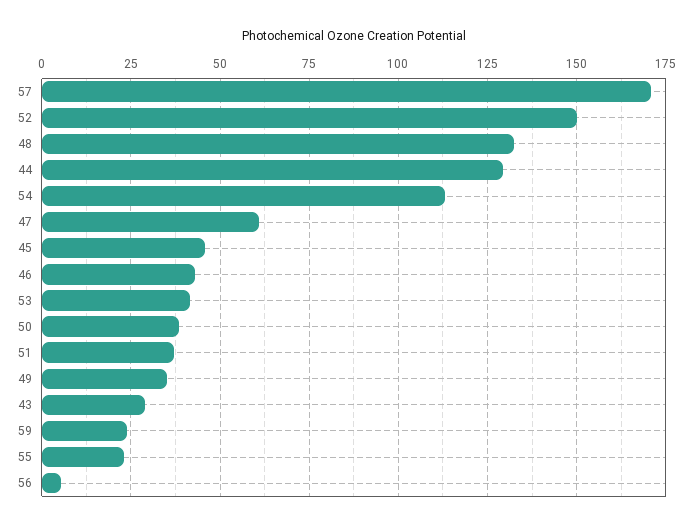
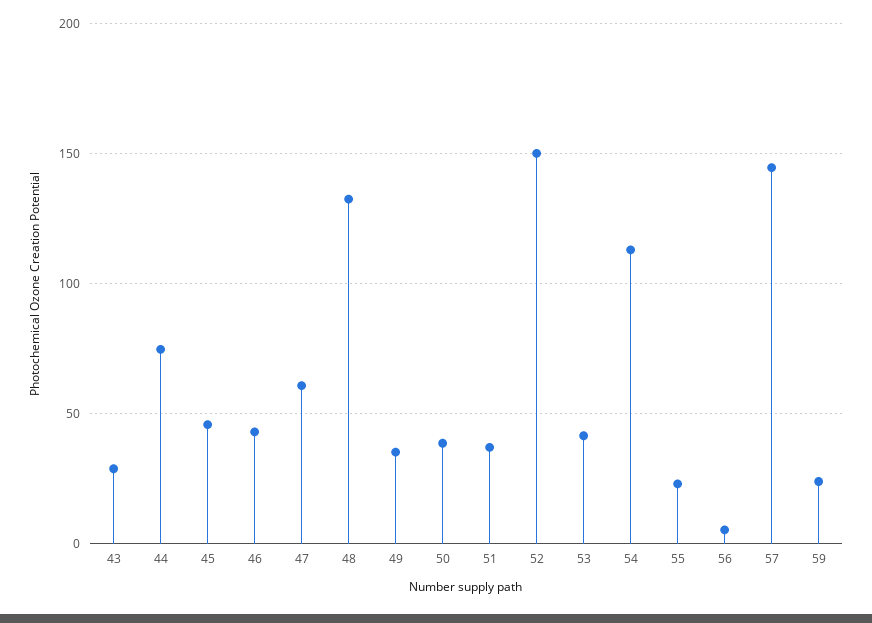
  {
-   "57": 170,
+   "57": 145,
    "52": 150,
    "48": 132.5,
-   "44": 130,
+   "44": 75,
    "54": 112.5,
    "47": 60,
    "45": 45,
    "46": 42.5,
    "53": 42.5,
    "50": 37.5,
    "51": 37.5,
    "49": 35,
    "43": 30,
    "59": 25,
    "55": 22.5,
    "56": 5
  }

